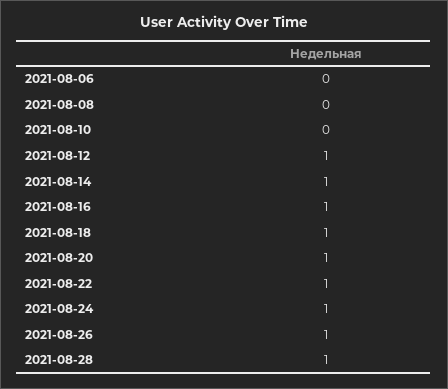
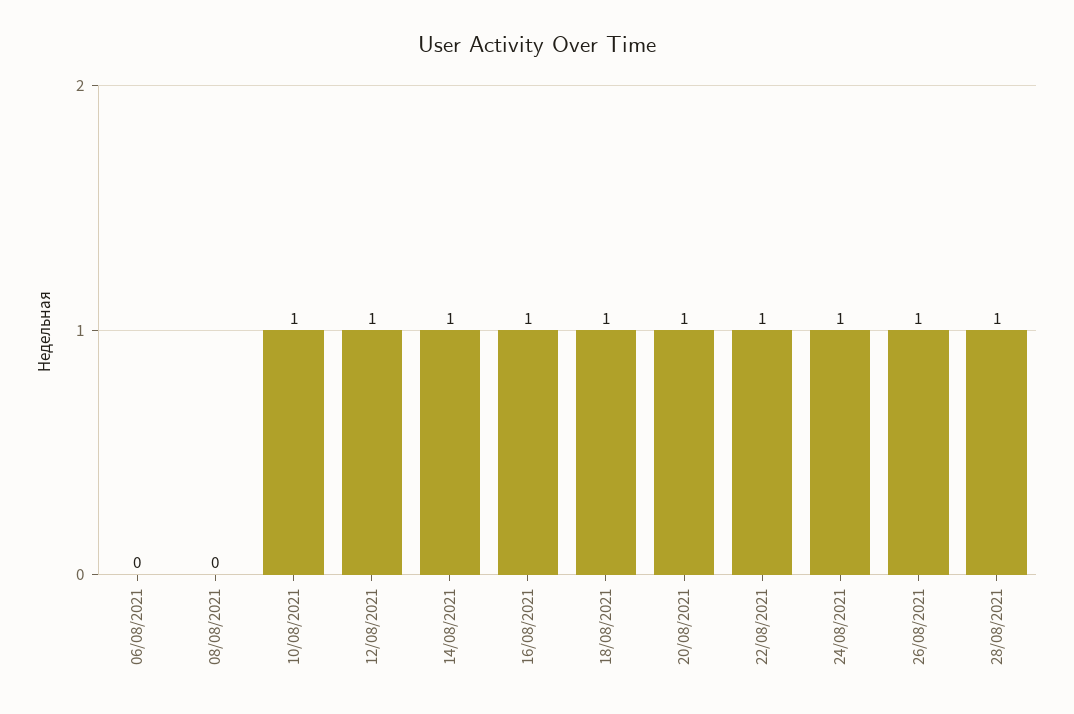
  {
    "2021-08-06": 0,
    "2021-08-08": 0,
-   "2021-08-10": 0,
+   "2021-08-10": 1,
    "2021-08-12": 1,
    "2021-08-14": 1,
    "2021-08-16": 1,
    "2021-08-18": 1,
    "2021-08-20": 1,
    "2021-08-22": 1,
    "2021-08-24": 1,
    "2021-08-26": 1,
    "2021-08-28": 1
  }

